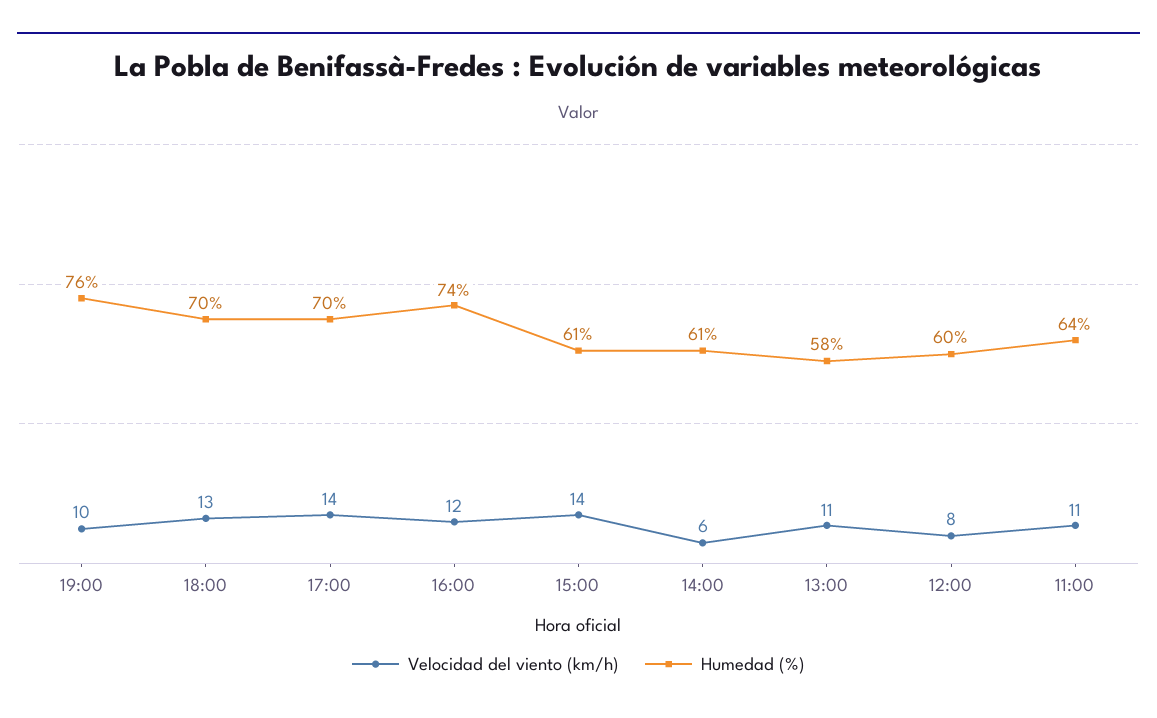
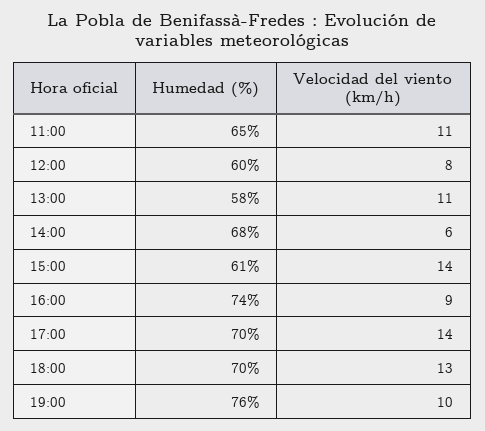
  {
    "Velocidad del viento (km/h)": {
      "19:00": 10,
      "18:00": 13,
      "17:00": 14,
-     "16:00": 12,
+     "16:00": 9,
      "15:00": 14,
      "14:00": 6,
      "13:00": 11,
      "12:00": 8,
      "11:00": 11
    },
    "Humedad (%)": {
      "19:00": 76,
      "18:00": 70,
      "17:00": 70,
      "16:00": 74,
      "15:00": 61,
-     "14:00": 61,
+     "14:00": 68,
      "13:00": 58,
      "12:00": 60,
-     "11:00": 64
+     "11:00": 65
    }
  }

